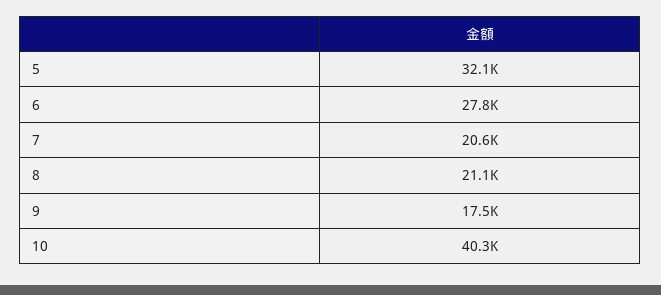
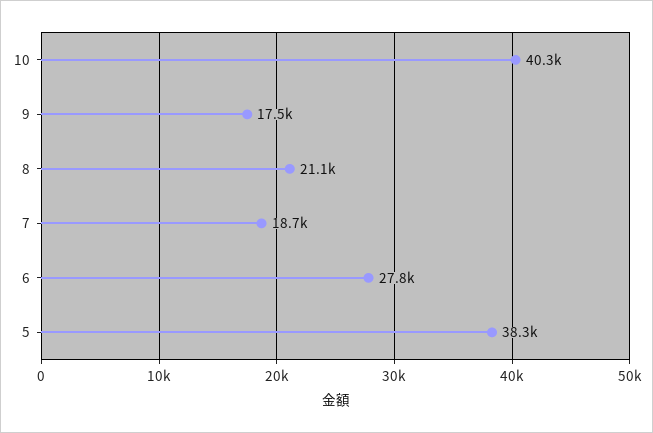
  {
-   "5": 32100,
+   "5": 38300,
    "6": 27800,
-   "7": 20600,
+   "7": 18700,
    "8": 21100,
    "9": 17500,
    "10": 40300
  }

